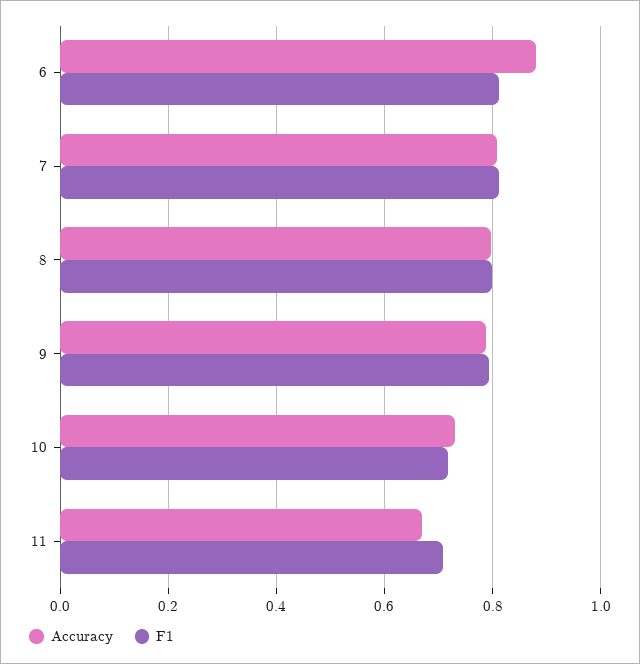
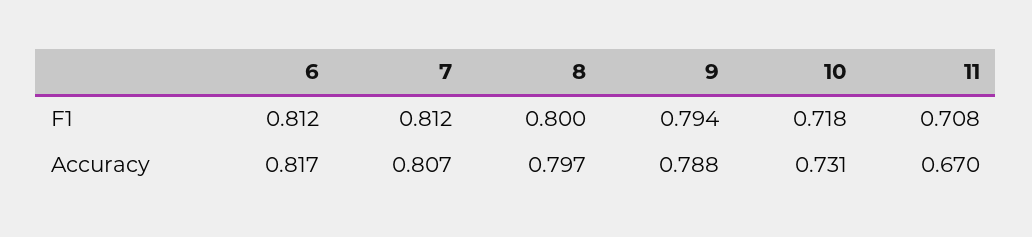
  {
    "Accuracy": {
-     "6": 0.88,
+     "6": 0.817,
      "7": 0.807,
      "8": 0.797,
      "9": 0.788,
      "10": 0.731,
      "11": 0.67
    },
    "F1": {
      "6": 0.812,
      "7": 0.812,
      "8": 0.8,
      "9": 0.794,
      "10": 0.718,
      "11": 0.708
    }
  }

